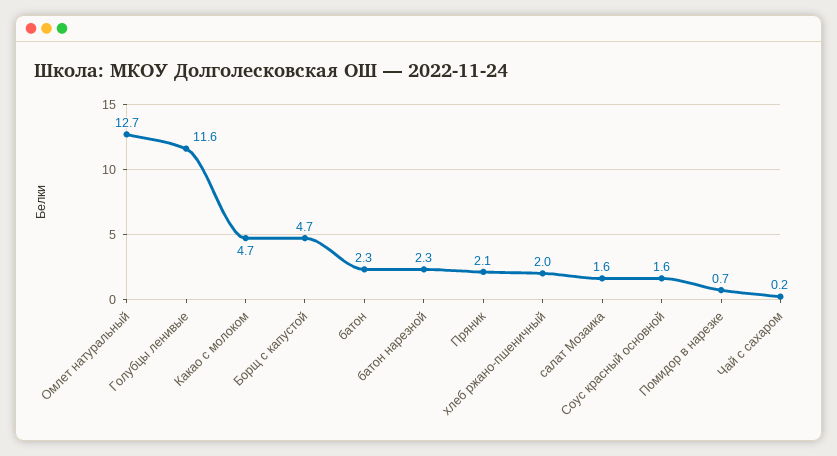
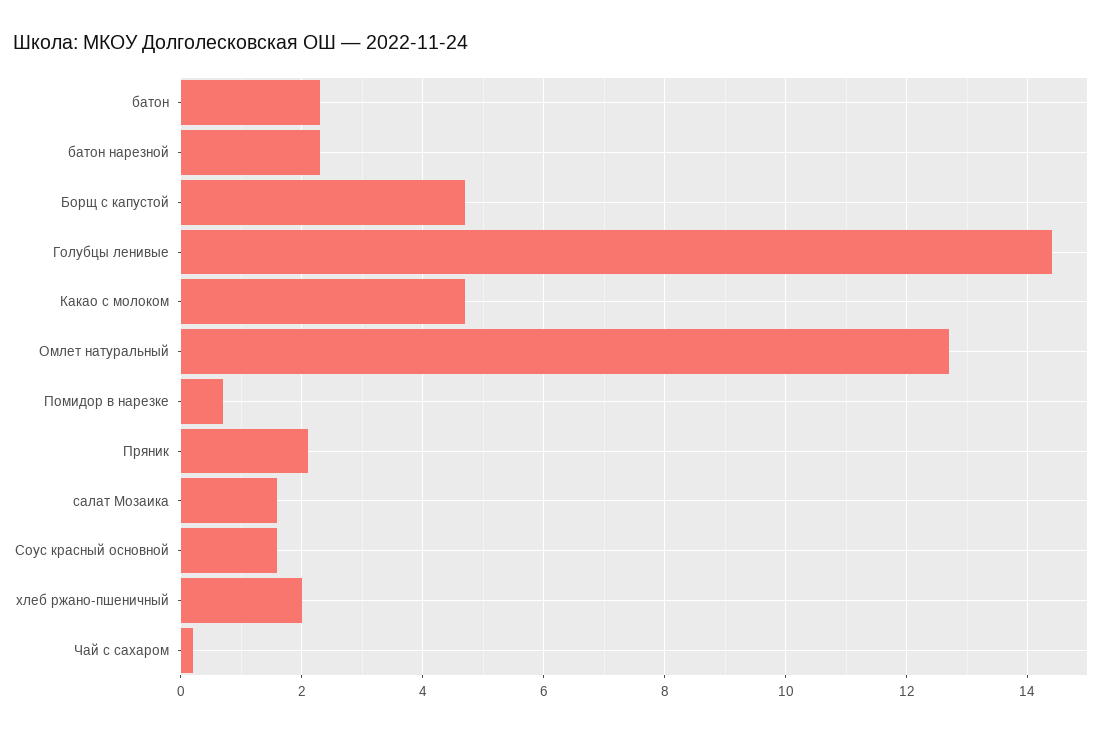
  {
    "Омлет натуральный": 12.7,
-   "Голубцы ленивые": 11.6,
+   "Голубцы ленивые": 14.5,
    "Какао с молоком": 4.7,
    "Борщ с капустой": 4.7,
    "батон": 2.3,
    "батон нарезной": 2.3,
    "Пряник": 2.1,
    "хлеб ржано-пшеничный": 2,
    "салат Мозаика": 1.6,
    "Соус красный основной": 1.6,
    "Помидор в нарезке": 0.7,
    "Чай с сахаром": 0.2
  }

